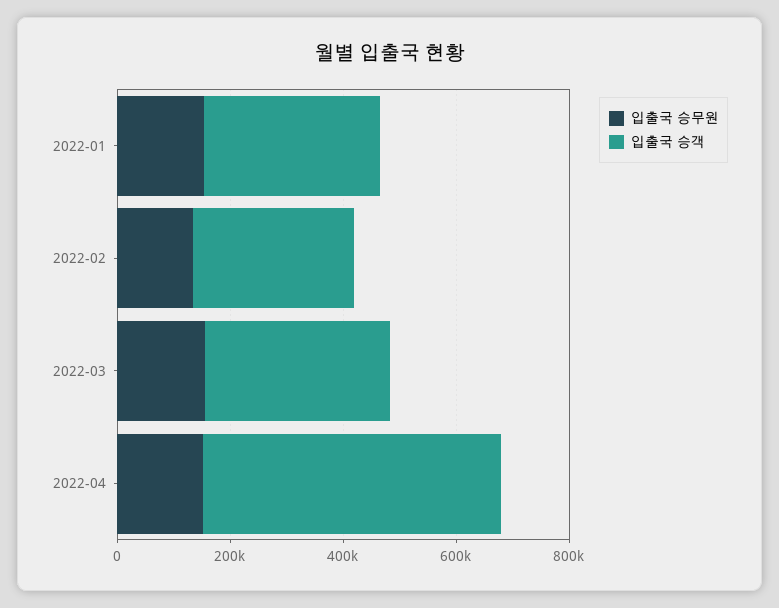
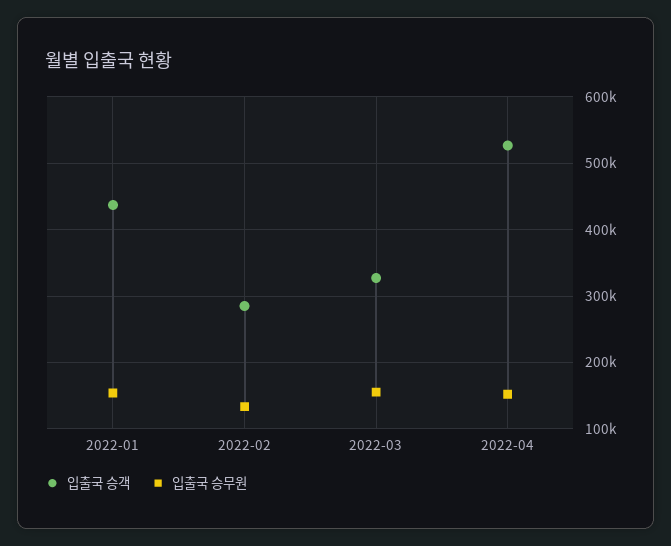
  {
    "입출국 승무원": {
      "2022-01": 150000,
      "2022-02": 130000,
      "2022-03": 160000,
      "2022-04": 150000
    },
    "입출국 승객": {
-     "2022-01": 300000,
+     "2022-01": 440000,
      "2022-02": 280000,
      "2022-03": 330000,
      "2022-04": 530000
    }
  }

